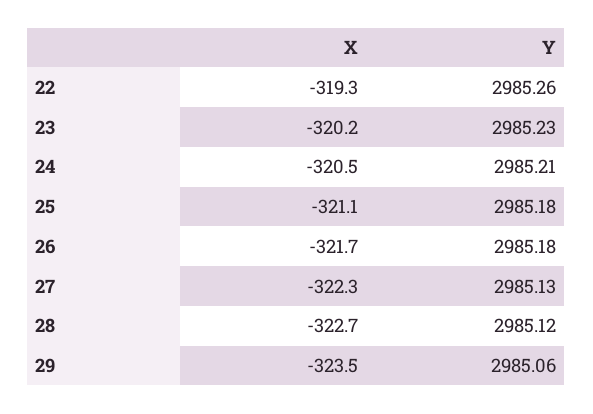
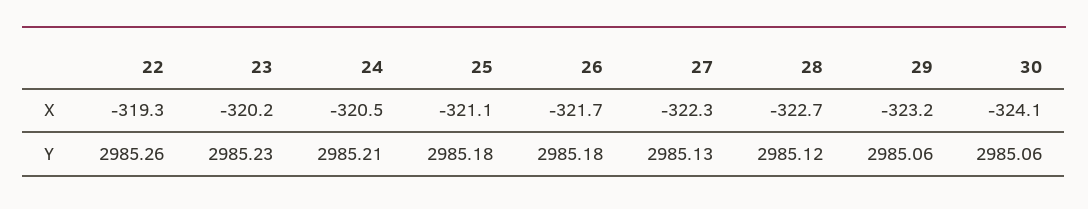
  {
    "X": {
      "22": -319.3,
      "23": -320.2,
      "24": -320.5,
      "25": -321.1,
      "26": -321.7,
      "27": -322.3,
      "28": -322.7,
-     "29": -323.5
+     "29": -323.2,
+     "30": -324.1
    },
    "Y": {
      "22": 2985.26,
      "23": 2985.23,
      "24": 2985.21,
      "25": 2985.18,
      "26": 2985.18,
      "27": 2985.13,
      "28": 2985.12,
-     "29": 2985.06
+     "29": 2985.06,
+     "30": 2985.06
    }
  }

